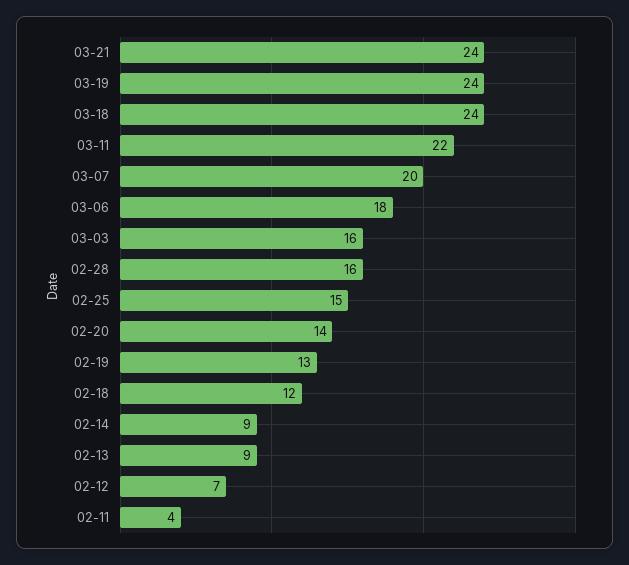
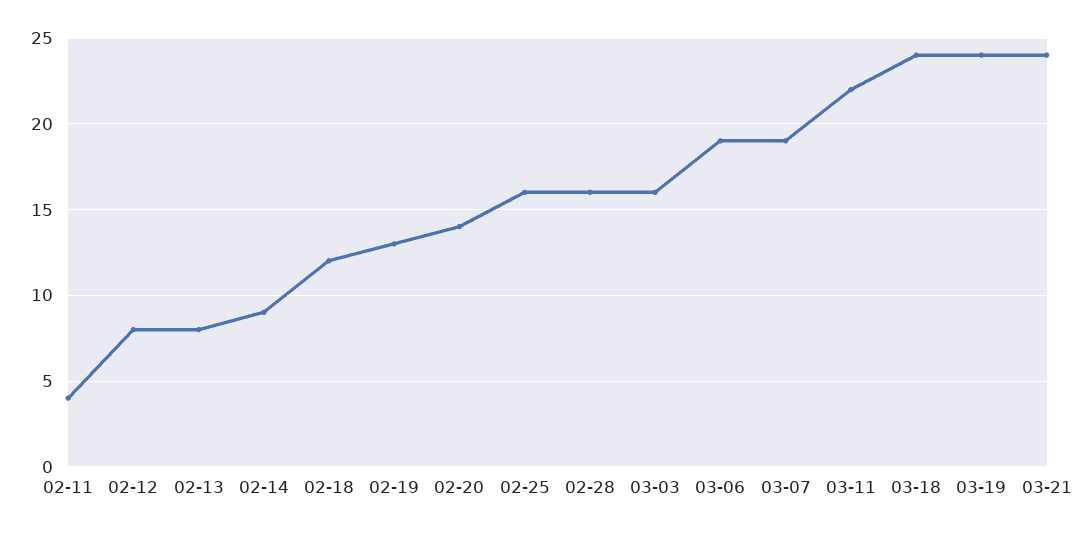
  {
    "03-21": 24,
    "03-19": 24,
    "03-18": 24,
    "03-11": 22,
-   "03-07": 20,
+   "03-07": 19,
-   "03-06": 18,
+   "03-06": 19,
    "03-03": 16,
    "02-28": 16,
-   "02-25": 15,
+   "02-25": 16,
    "02-20": 14,
    "02-19": 13,
    "02-18": 12,
    "02-14": 9,
-   "02-13": 9,
+   "02-13": 8,
-   "02-12": 7,
+   "02-12": 8,
    "02-11": 4
  }

